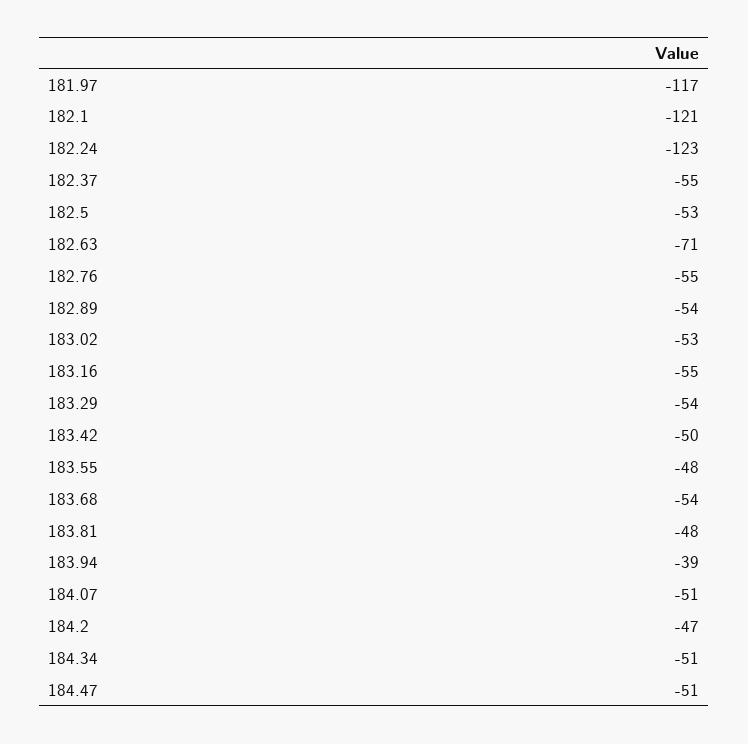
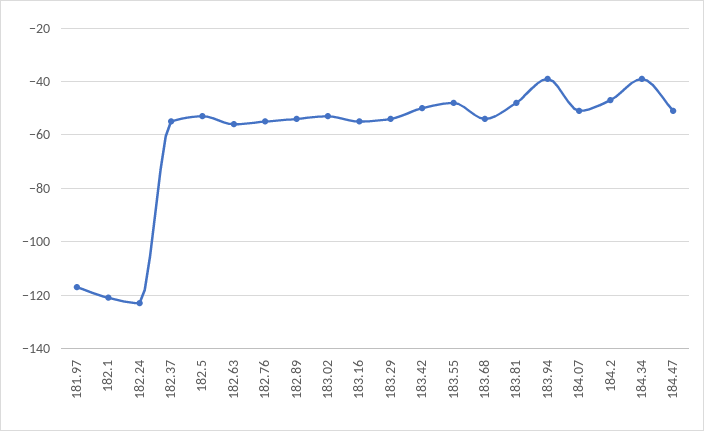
  {
    "181.97": -117,
    "182.1": -121,
    "182.24": -123,
    "182.37": -55,
    "182.5": -53,
-   "182.63": -71,
+   "182.63": -55,
    "182.76": -55,
    "182.89": -54,
    "183.02": -53,
    "183.16": -55,
    "183.29": -54,
    "183.42": -50,
    "183.55": -48,
    "183.68": -54,
    "183.81": -48,
    "183.94": -39,
    "184.07": -51,
    "184.2": -47,
-   "184.34": -51,
+   "184.34": -40,
    "184.47": -51
  }

